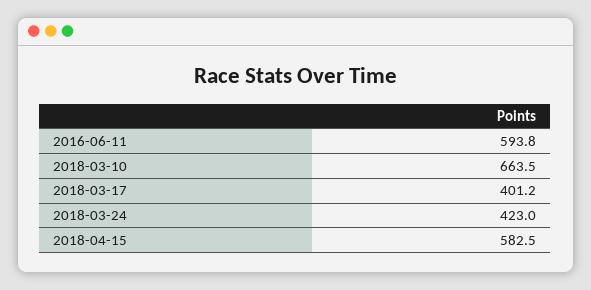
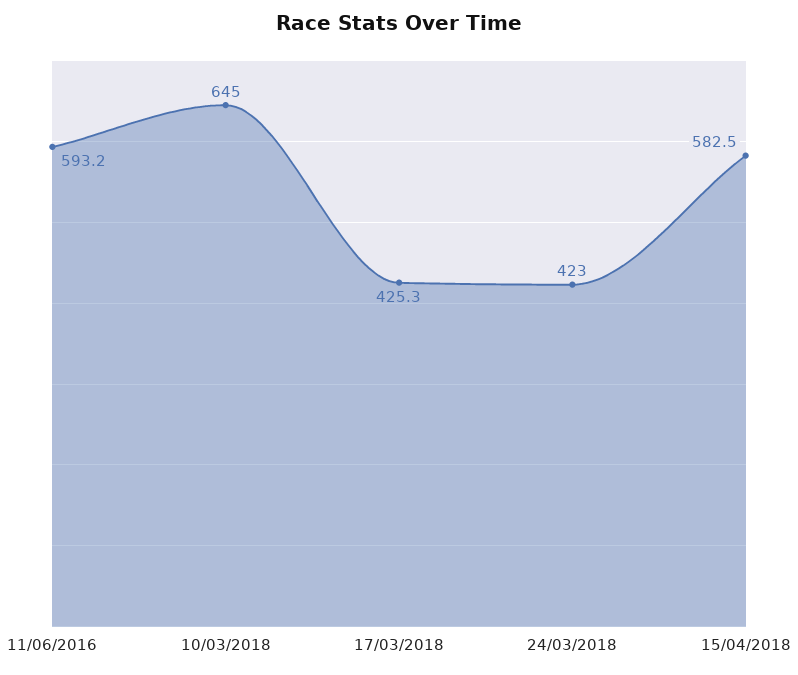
  {
-   "2016-06-11": 593.8,
+   "2016-06-11": 593.2,
-   "2018-03-10": 663.5,
+   "2018-03-10": 645,
-   "2018-03-17": 401.2,
+   "2018-03-17": 425.3,
    "2018-03-24": 423,
    "2018-04-15": 582.5
  }

